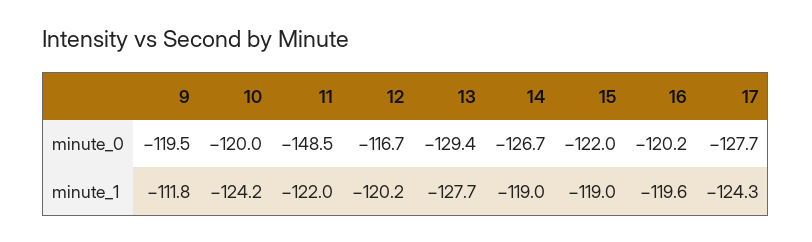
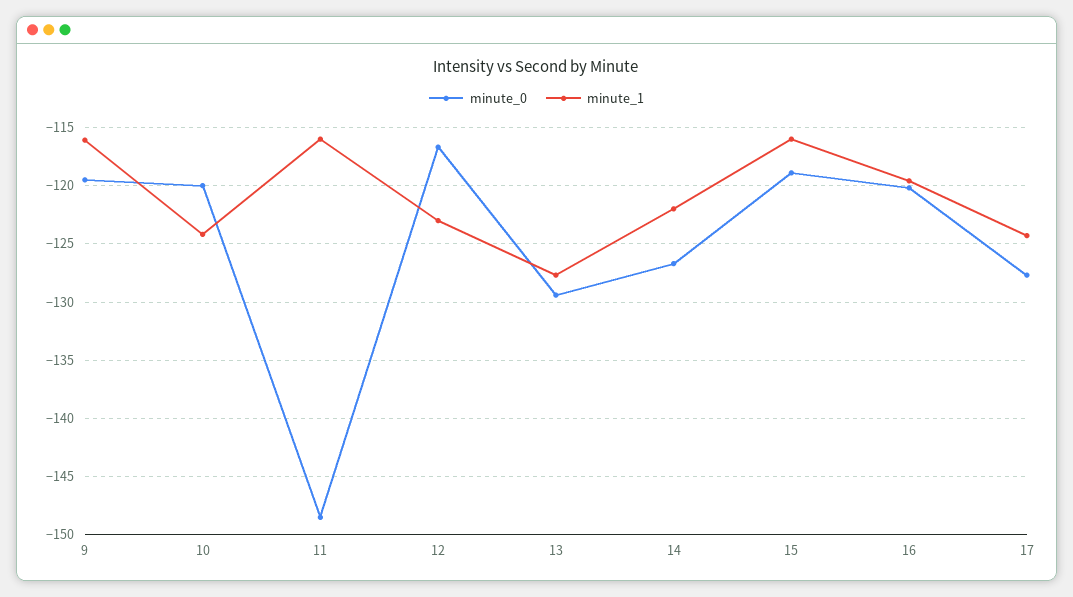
  {
    "minute_0": {
      "9": -119.5,
      "10": -120,
      "11": -148.5,
      "12": -116.7,
      "13": -129.4,
      "14": -126.7,
-     "15": -122,
+     "15": -119,
      "16": -120.2,
      "17": -127.7
    },
    "minute_1": {
-     "9": -111.8,
+     "9": -116,
      "10": -124.2,
-     "11": -122,
+     "11": -116,
-     "12": -120.2,
+     "12": -123,
      "13": -127.7,
-     "14": -119,
+     "14": -122,
-     "15": -119,
+     "15": -116,
      "16": -119.6,
      "17": -124.3
    }
  }

